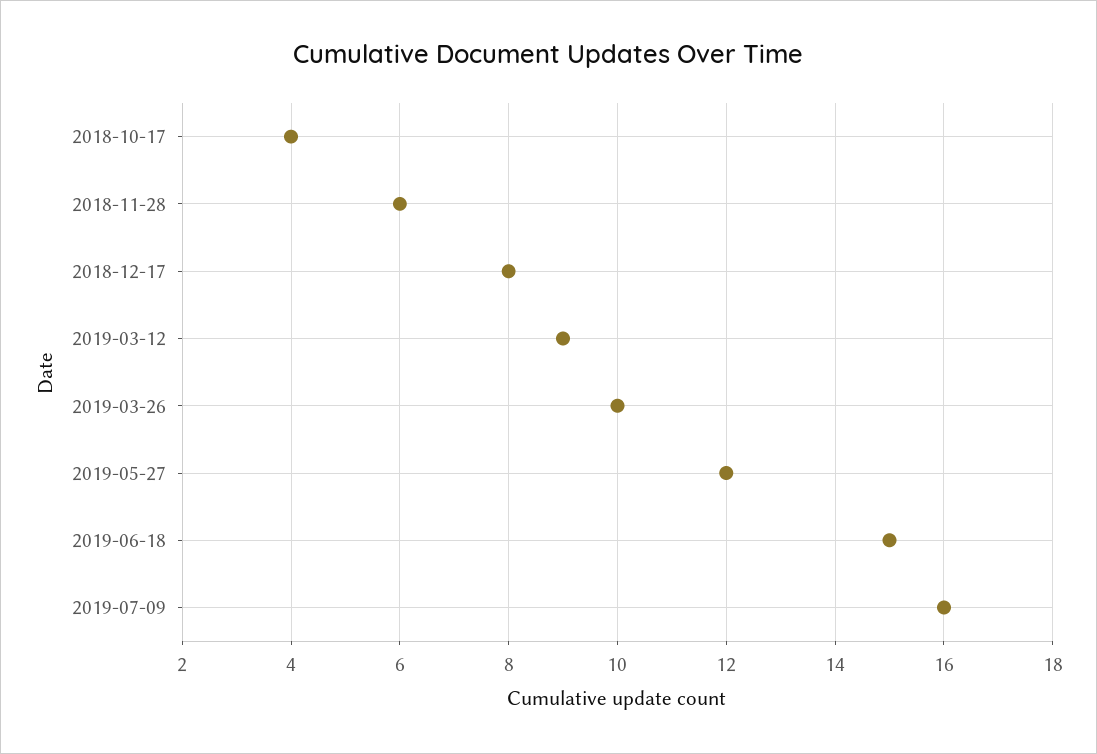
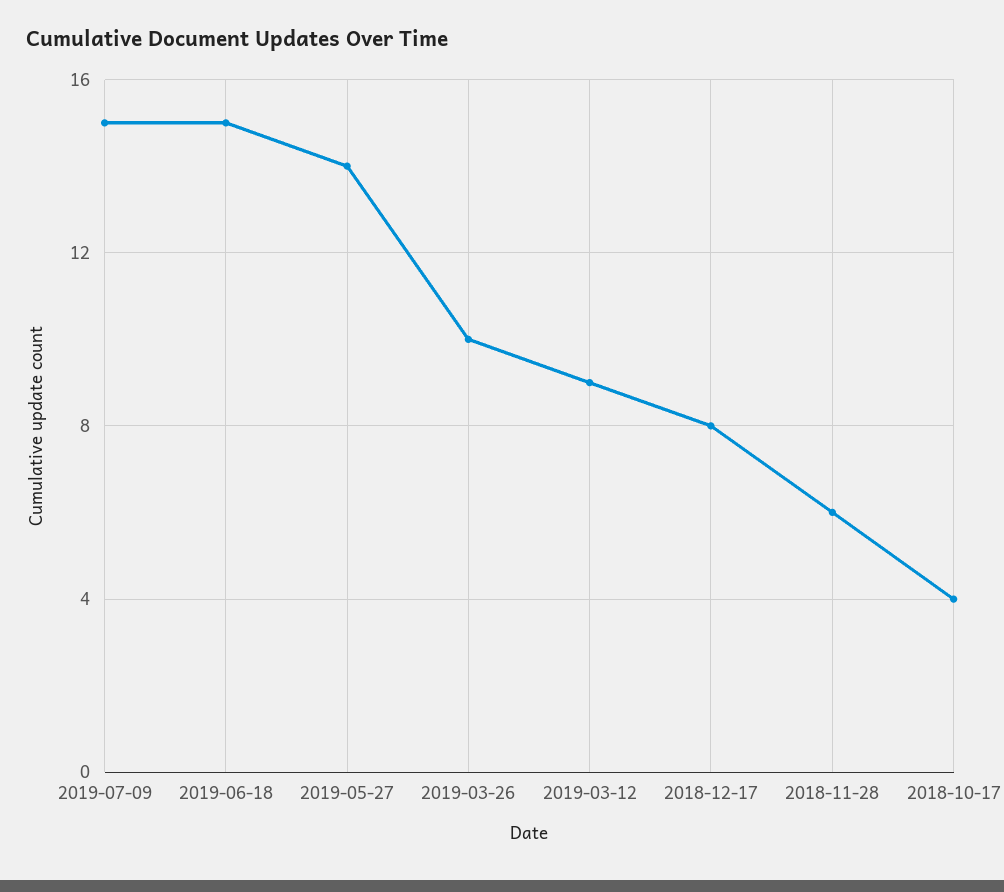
  {
    "2018-10-17": 4,
    "2018-11-28": 6,
    "2018-12-17": 8,
    "2019-03-12": 9,
    "2019-03-26": 10,
-   "2019-05-27": 12,
+   "2019-05-27": 14,
    "2019-06-18": 15,
-   "2019-07-09": 16
+   "2019-07-09": 15
  }

